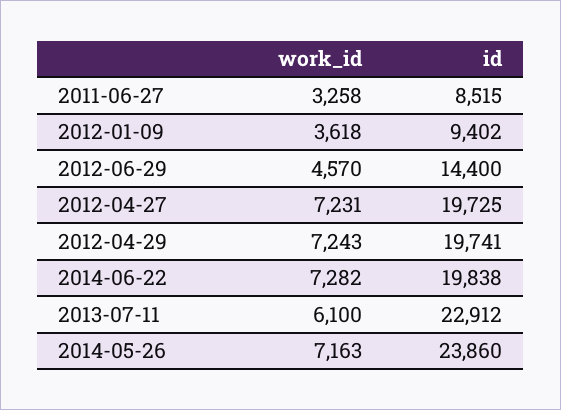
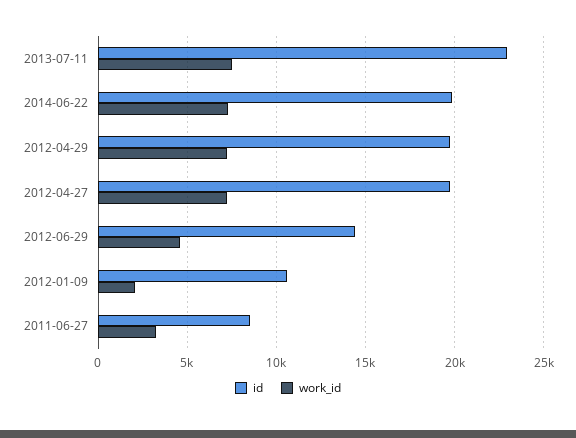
  {
    "work_id": {
      "2011-06-27": 3258,
-     "2012-01-09": 3618,
+     "2012-01-09": 2000,
      "2012-06-29": 4570,
      "2012-04-27": 7231,
      "2012-04-29": 7243,
      "2014-06-22": 7282,
-     "2013-07-11": 6100,
+     "2013-07-11": 7500
-     "2014-05-26": 7163
    },
    "id": {
      "2011-06-27": 8515,
-     "2012-01-09": 9402,
+     "2012-01-09": 10500,
      "2012-06-29": 14400,
      "2012-04-27": 19725,
      "2012-04-29": 19741,
      "2014-06-22": 19838,
-     "2013-07-11": 22912,
+     "2013-07-11": 22912
-     "2014-05-26": 23860
    }
  }

